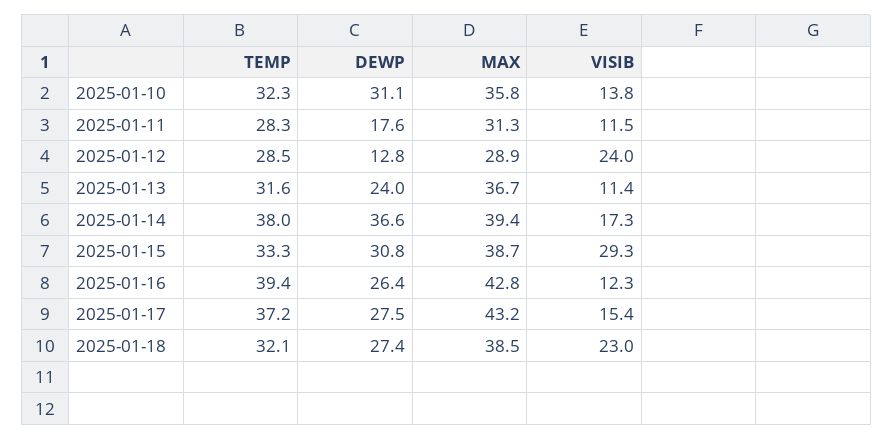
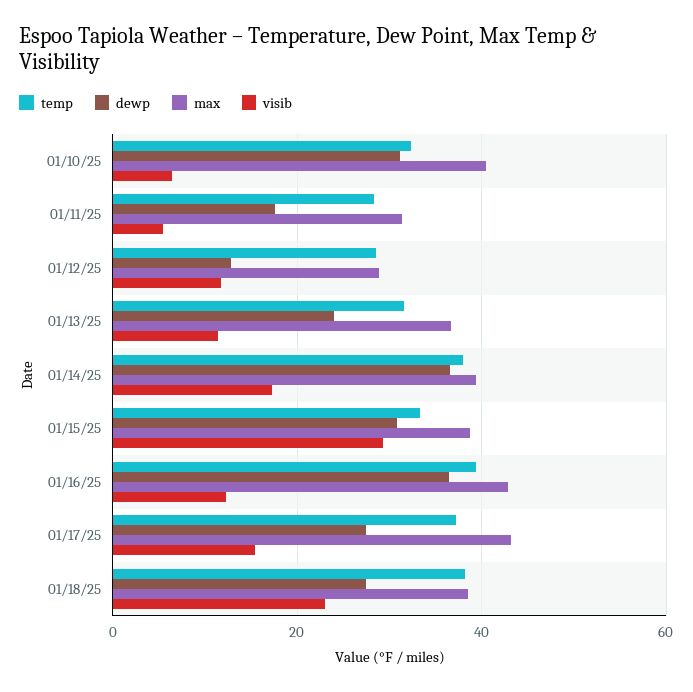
  {
    "TEMP": {
      "2025-01-10": 32.3,
      "2025-01-11": 28.3,
      "2025-01-12": 28.5,
      "2025-01-13": 31.6,
      "2025-01-14": 38,
      "2025-01-15": 33.3,
      "2025-01-16": 39.4,
      "2025-01-17": 37.2,
-     "2025-01-18": 32.1
+     "2025-01-18": 38
    },
    "DEWP": {
      "2025-01-10": 31.1,
      "2025-01-11": 17.6,
      "2025-01-12": 12.8,
      "2025-01-13": 24,
      "2025-01-14": 36.6,
      "2025-01-15": 30.8,
-     "2025-01-16": 26.4,
+     "2025-01-16": 36,
      "2025-01-17": 27.5,
      "2025-01-18": 27.4
    },
    "MAX": {
-     "2025-01-10": 35.8,
+     "2025-01-10": 40,
      "2025-01-11": 31.3,
      "2025-01-12": 28.9,
      "2025-01-13": 36.7,
      "2025-01-14": 39.4,
      "2025-01-15": 38.7,
      "2025-01-16": 42.8,
      "2025-01-17": 43.2,
      "2025-01-18": 38.5
    },
    "VISIB": {
-     "2025-01-10": 13.8,
+     "2025-01-10": 6,
-     "2025-01-11": 11.5,
+     "2025-01-11": 6,
-     "2025-01-12": 24,
+     "2025-01-12": 12,
      "2025-01-13": 11.4,
      "2025-01-14": 17.3,
      "2025-01-15": 29.3,
      "2025-01-16": 12.3,
      "2025-01-17": 15.4,
      "2025-01-18": 23
    }
  }

